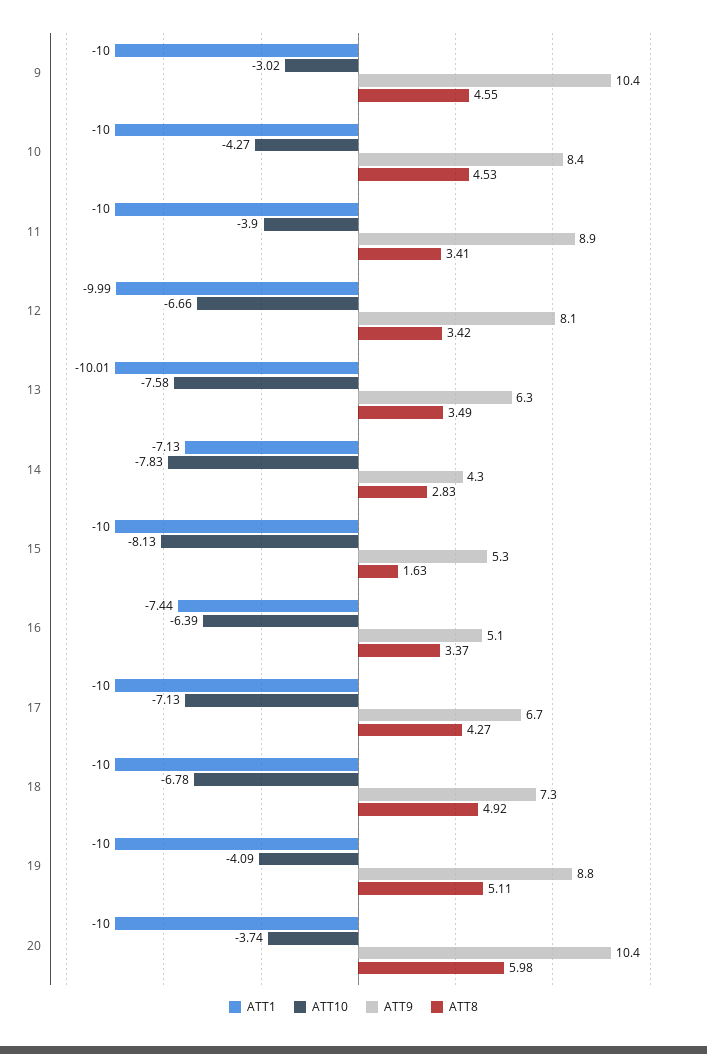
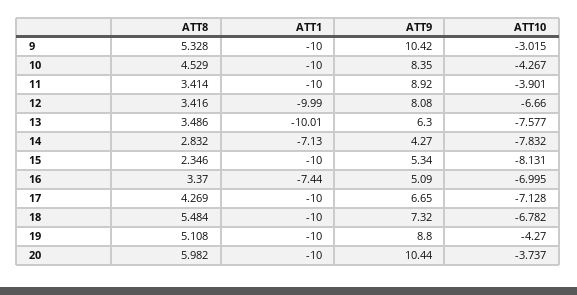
  {
    "ATT1": {
      "9": -10,
      "10": -10,
      "11": -10,
      "12": -9.99,
      "13": -10.01,
      "14": -7.13,
      "15": -10,
      "16": -7.44,
      "17": -10,
      "18": -10,
      "19": -10,
      "20": -10
    },
    "ATT10": {
      "9": -3.015,
      "10": -4.267,
      "11": -3.901,
      "12": -6.66,
      "13": -7.577,
      "14": -7.832,
      "15": -8.131,
-     "16": -6.39,
+     "16": -6.995,
      "17": -7.128,
      "18": -6.782,
-     "19": -4.09,
+     "19": -4.27,
      "20": -3.737
    },
    "ATT9": {
      "9": 10.42,
      "10": 8.35,
      "11": 8.92,
      "12": 8.08,
      "13": 6.3,
      "14": 4.27,
      "15": 5.34,
      "16": 5.09,
      "17": 6.65,
      "18": 7.32,
      "19": 8.8,
      "20": 10.44
    },
    "ATT8": {
-     "9": 4.55,
+     "9": 5.328,
      "10": 4.529,
      "11": 3.414,
      "12": 3.416,
      "13": 3.486,
      "14": 2.832,
-     "15": 1.63,
+     "15": 2.346,
      "16": 3.37,
      "17": 4.269,
-     "18": 4.92,
+     "18": 5.484,
      "19": 5.108,
      "20": 5.982
    }
  }

